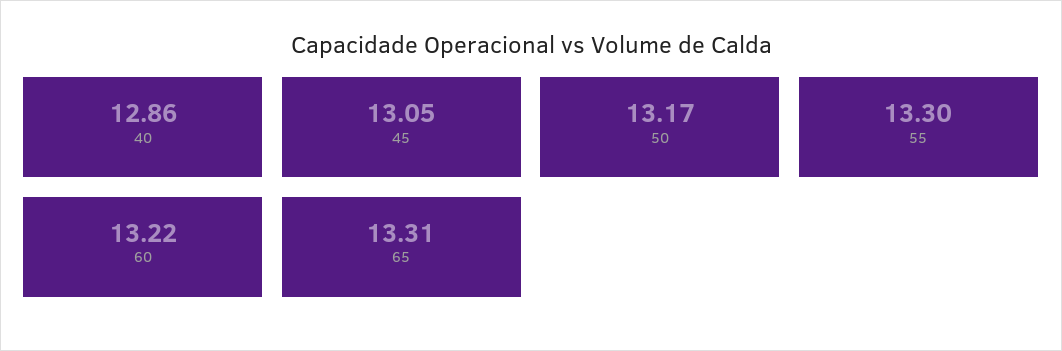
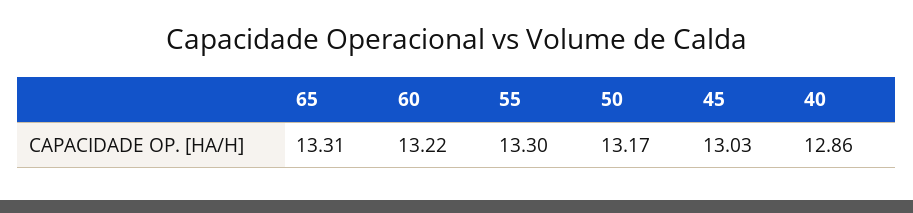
  {
    "40": 12.86,
-   "45": 13.05,
+   "45": 13.03,
    "50": 13.17,
    "55": 13.3,
    "60": 13.22,
    "65": 13.31
  }

